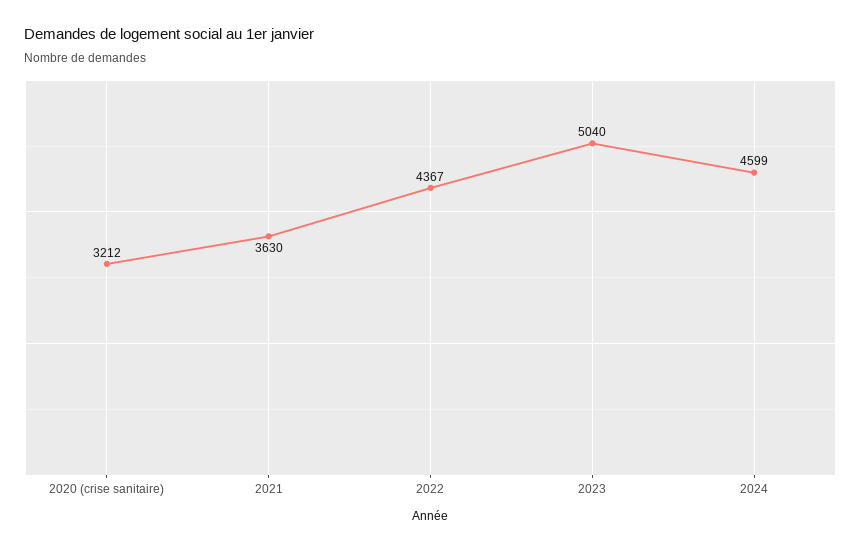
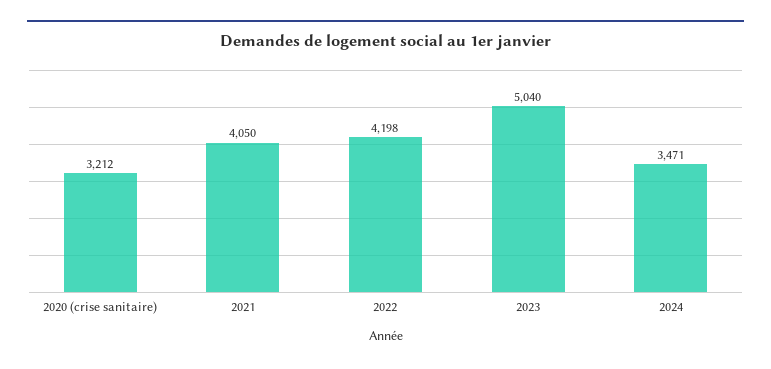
  {
    "2020 (crise sanitaire)": 3212,
-   "2021": 3630,
+   "2021": 4050,
-   "2022": 4367,
+   "2022": 4198,
    "2023": 5040,
-   "2024": 4599
+   "2024": 3471
  }

